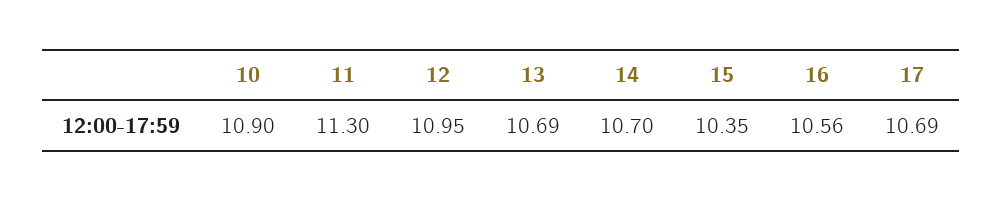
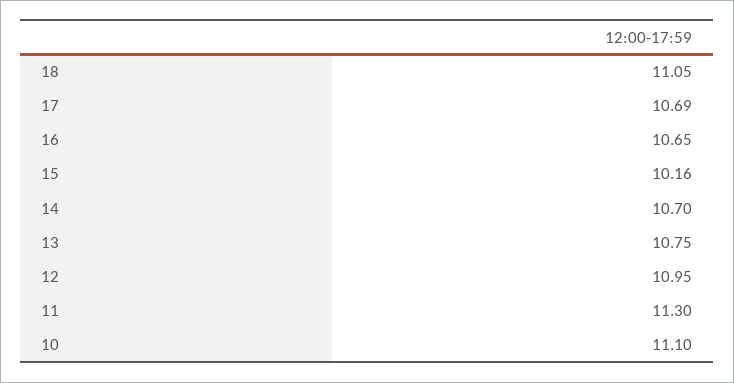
  {
-   "10": 10.9,
+   "10": 11.1,
    "11": 11.3,
    "12": 10.95,
-   "13": 10.69,
+   "13": 10.75,
    "14": 10.7,
-   "15": 10.35,
+   "15": 10.16,
-   "16": 10.56,
+   "16": 10.65,
-   "17": 10.69
+   "17": 10.69,
+   "18": 11.05
  }

